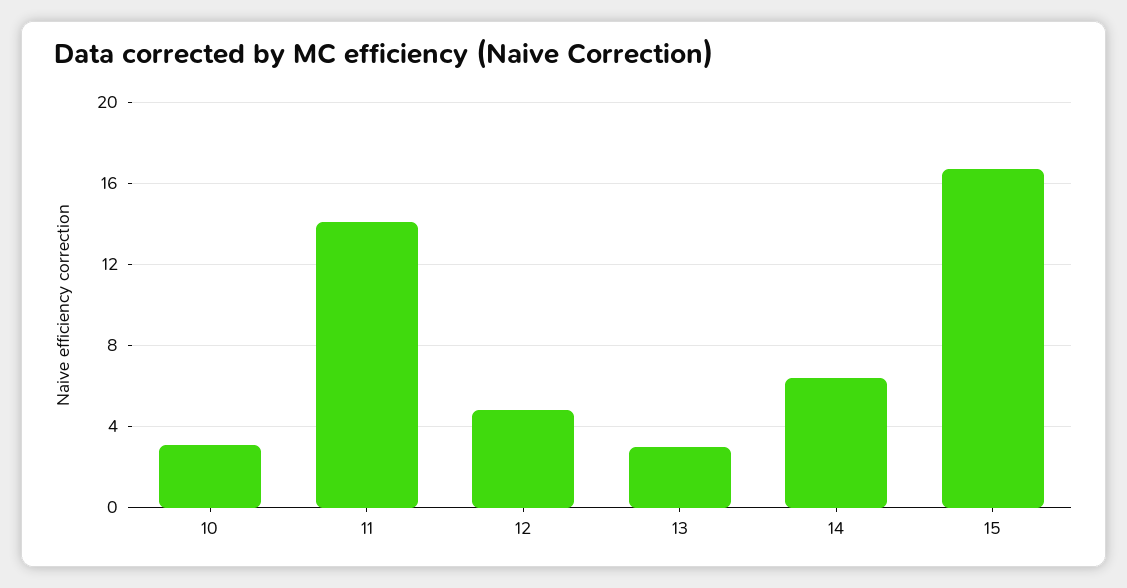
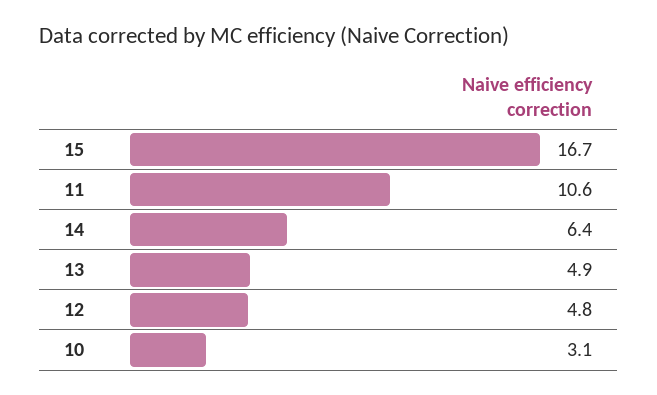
  {
    "10": 3.1,
-   "11": 14,
+   "11": 10.6,
    "12": 4.8,
-   "13": 3,
+   "13": 4.9,
    "14": 6.4,
    "15": 16.7
  }

